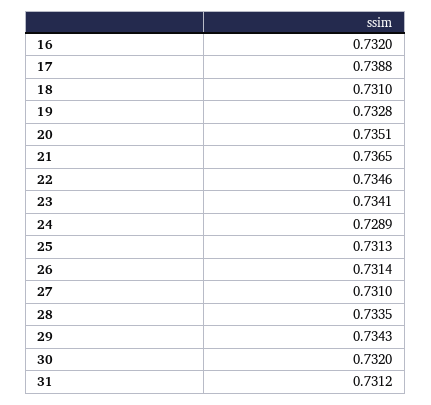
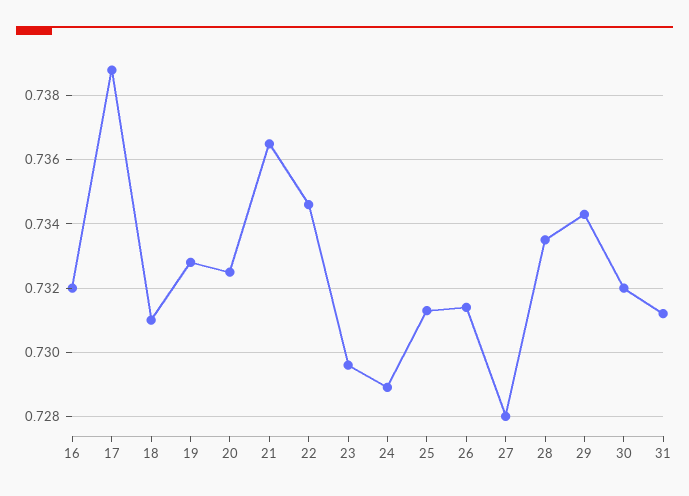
  {
    "16": 0.732,
    "17": 0.7388,
    "18": 0.731,
    "19": 0.7328,
-   "20": 0.7351,
+   "20": 0.7325,
    "21": 0.7365,
    "22": 0.7346,
-   "23": 0.7341,
+   "23": 0.7295,
    "24": 0.7289,
    "25": 0.7313,
    "26": 0.7314,
-   "27": 0.731,
+   "27": 0.728,
    "28": 0.7335,
    "29": 0.7343,
    "30": 0.732,
    "31": 0.7312
  }

